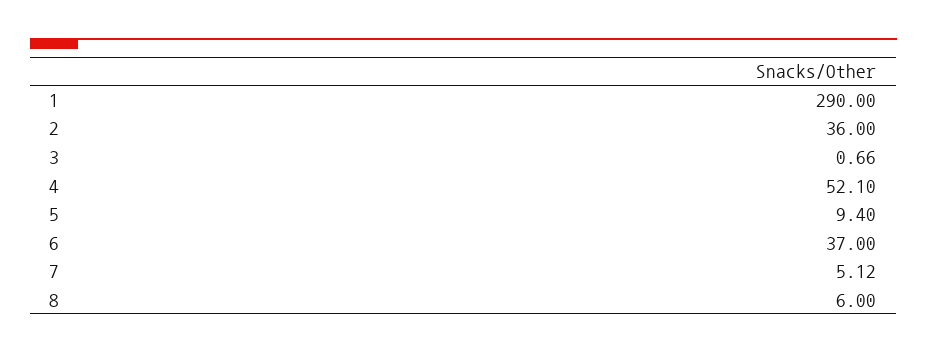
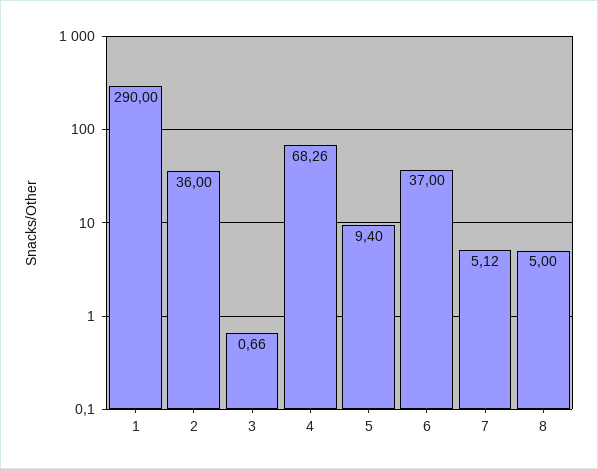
  {
    "1": 290,
    "2": 36,
    "3": 0.66,
-   "4": 52.1,
+   "4": 68.26,
    "5": 9.4,
    "6": 37,
    "7": 5.12,
-   "8": 6
+   "8": 5
  }

